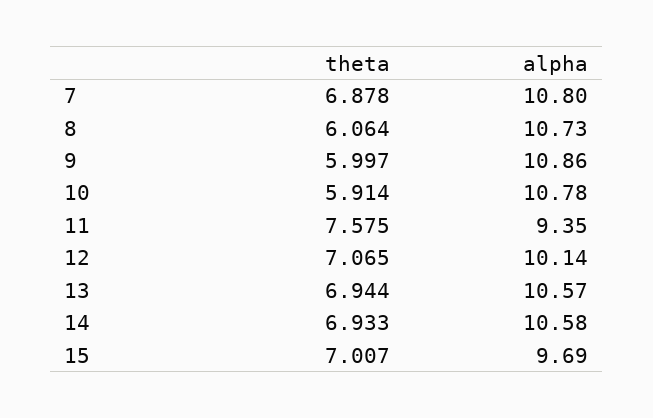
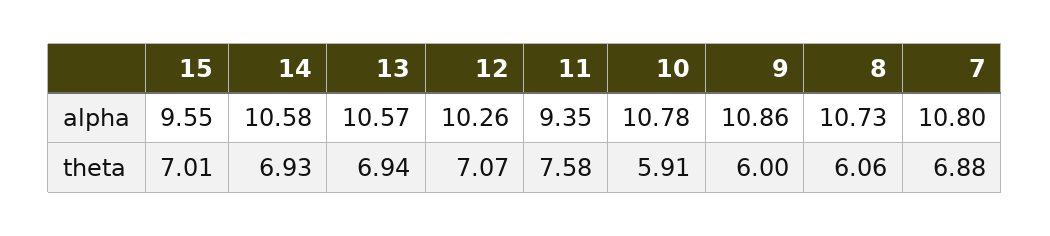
  {
    "theta": {
      "7": 6.878,
      "8": 6.064,
      "9": 5.997,
      "10": 5.914,
      "11": 7.575,
      "12": 7.065,
      "13": 6.944,
      "14": 6.933,
      "15": 7.007
    },
    "alpha": {
      "7": 10.8,
      "8": 10.73,
      "9": 10.86,
      "10": 10.78,
      "11": 9.35,
-     "12": 10.14,
+     "12": 10.26,
      "13": 10.57,
      "14": 10.58,
-     "15": 9.69
+     "15": 9.55
    }
  }

